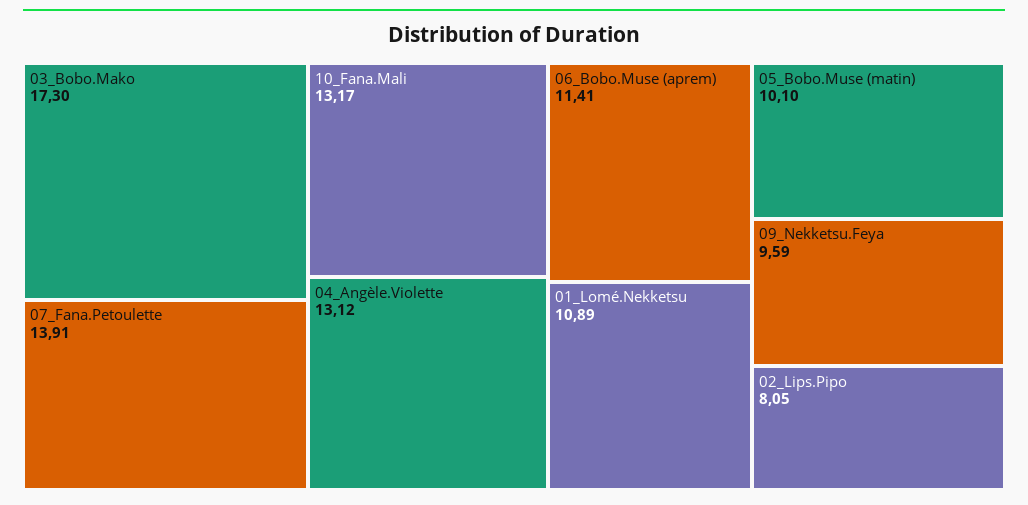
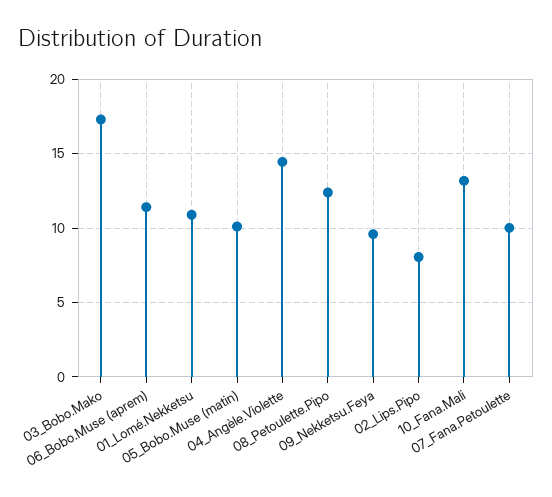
  {
    "03_Bobo.Mako": 17.3,
-   "07_Fana.Petoulette": 13.91,
+   "07_Fana.Petoulette": 10,
    "10_Fana.Mali": 13.17,
-   "04_Angèle.Violette": 13.12,
+   "04_Angèle.Violette": 14.5,
    "06_Bobo.Muse (aprem)": 11.41,
    "01_Lomé.Nekketsu": 10.89,
    "05_Bobo.Muse (matin)": 10.1,
    "09_Nekketsu.Feya": 9.59,
-   "02_Lips.Pipo": 8.05
+   "02_Lips.Pipo": 8.05,
+   "08_Petoulette.Pipo": 12.5
  }

